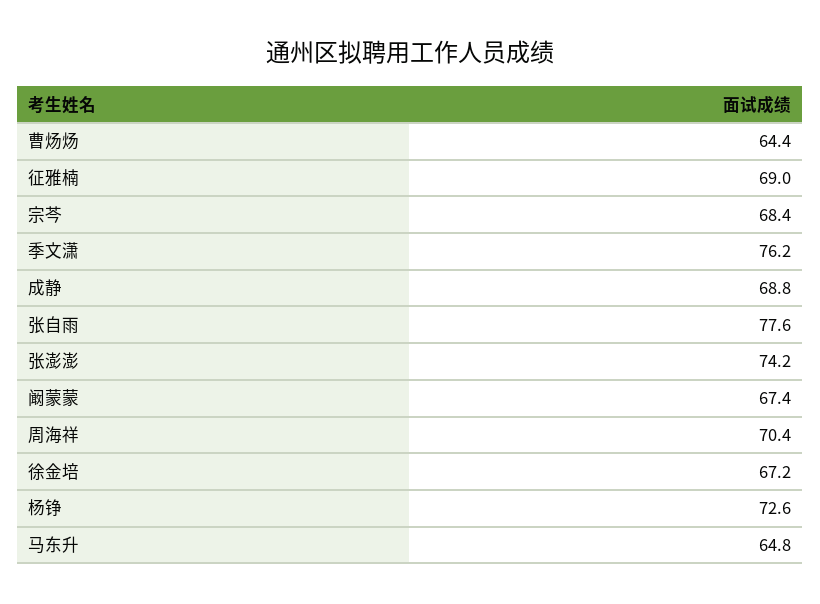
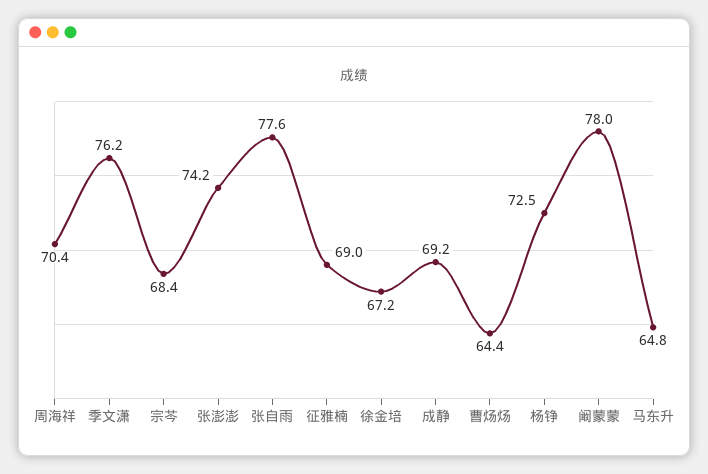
  {
    "曹炀炀": 64.4,
    "征雅楠": 69,
    "宗芩": 68.4,
    "季文潇": 76.2,
-   "成静": 68.8,
+   "成静": 69.2,
    "张自雨": 77.6,
    "张澎澎": 74.2,
-   "阚蒙蒙": 67.4,
+   "阚蒙蒙": 78,
    "周海祥": 70.4,
    "徐金培": 67.2,
-   "杨铮": 72.6,
+   "杨铮": 72.5,
    "马东升": 64.8
  }

